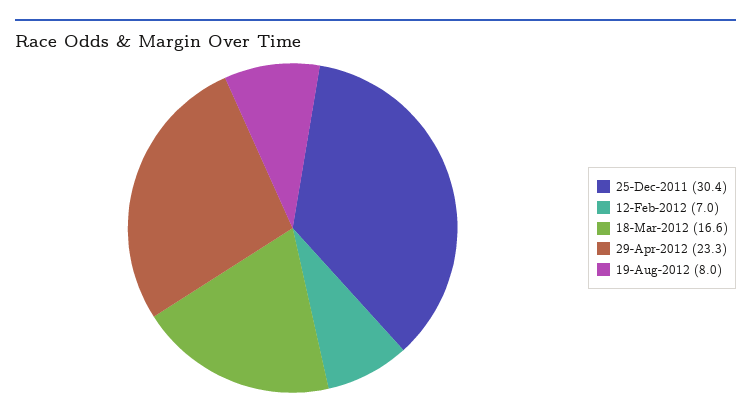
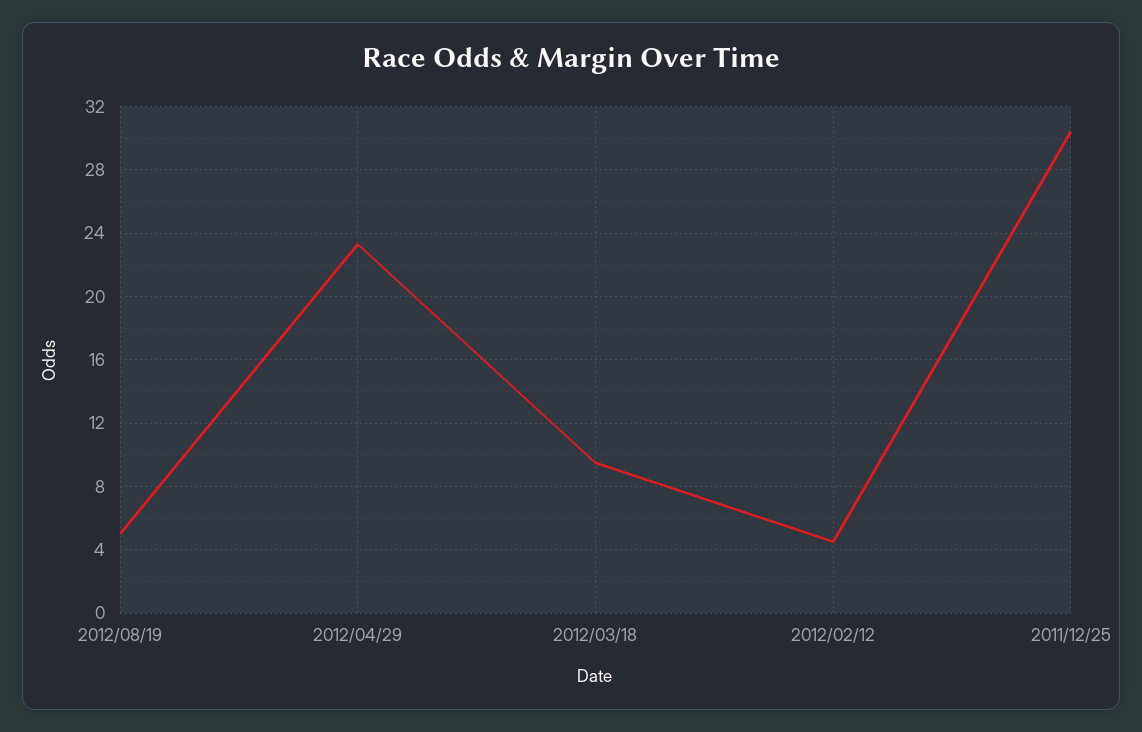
  {
    "25-Dec-2011": 30.4,
-   "12-Feb-2012": 7,
+   "12-Feb-2012": 4.5,
-   "18-Mar-2012": 16.6,
+   "18-Mar-2012": 9.5,
    "29-Apr-2012": 23.3,
-   "19-Aug-2012": 8
+   "19-Aug-2012": 5
  }

